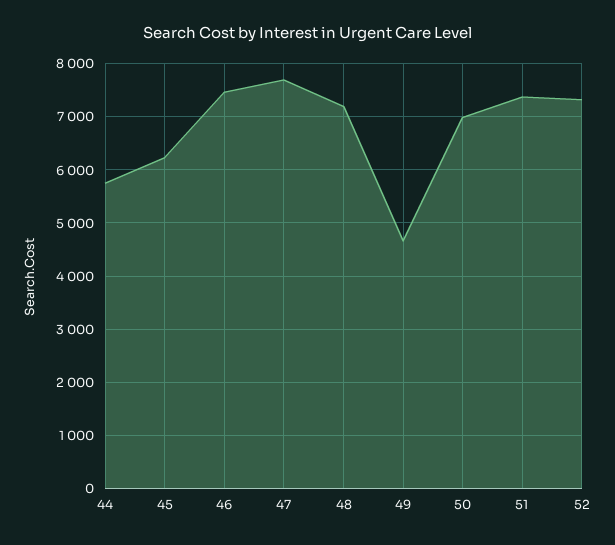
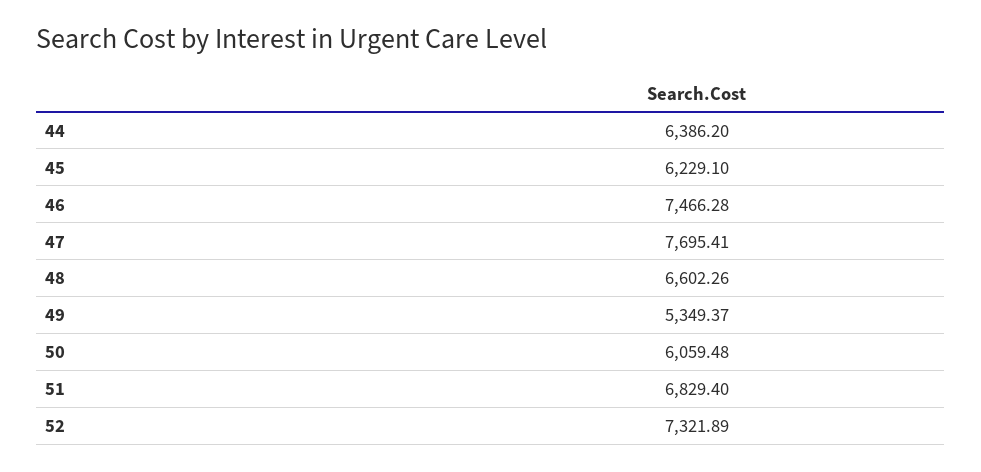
  {
-   "44": 5800,
+   "44": 6386.2,
    "45": 6229.1,
    "46": 7466.28,
    "47": 7695.41,
-   "48": 7200,
+   "48": 6602.26,
-   "49": 4600,
+   "49": 5349.37,
-   "50": 7000,
+   "50": 6059.48,
-   "51": 7400,
+   "51": 6829.4,
    "52": 7321.89
  }

